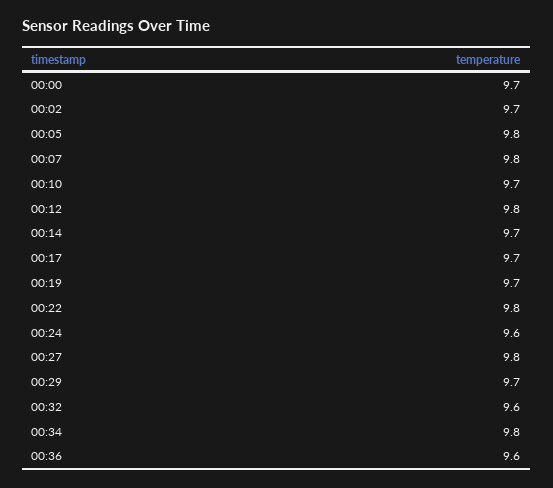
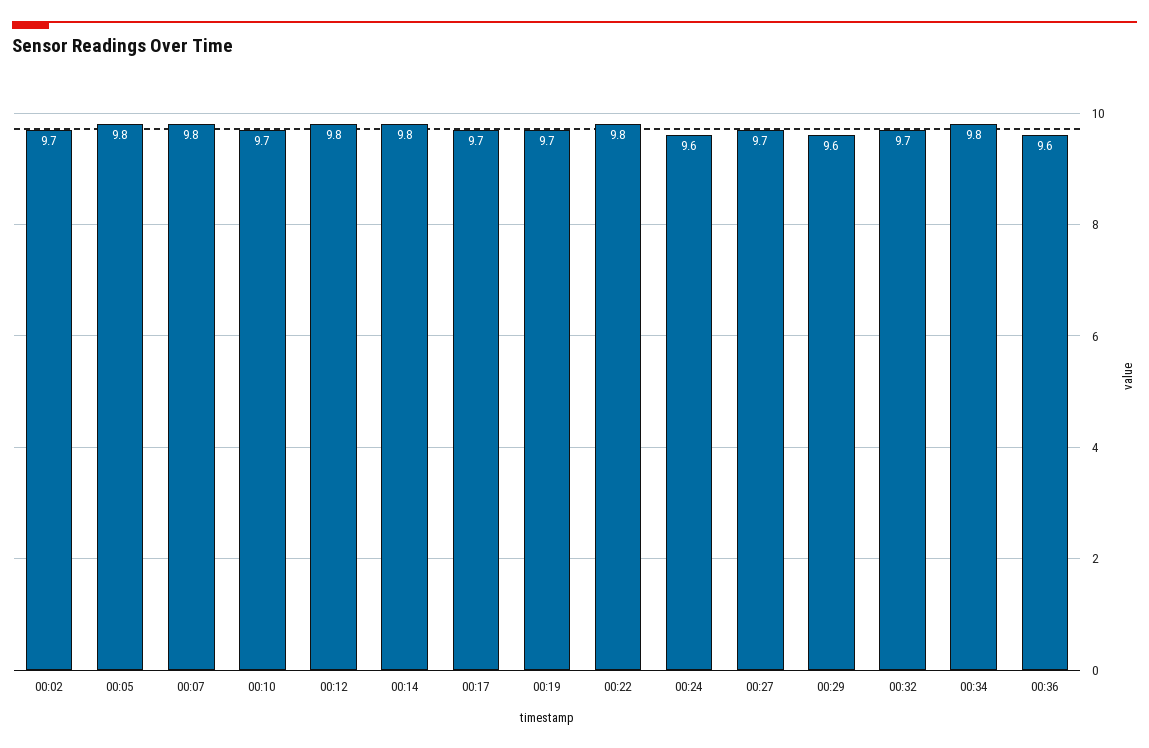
  {
-   "00:00": 9.7,
    "00:02": 9.7,
    "00:05": 9.8,
    "00:07": 9.8,
    "00:10": 9.7,
    "00:12": 9.8,
-   "00:14": 9.7,
+   "00:14": 9.8,
    "00:17": 9.7,
    "00:19": 9.7,
    "00:22": 9.8,
    "00:24": 9.6,
-   "00:27": 9.8,
+   "00:27": 9.7,
-   "00:29": 9.7,
+   "00:29": 9.6,
-   "00:32": 9.6,
+   "00:32": 9.7,
    "00:34": 9.8,
    "00:36": 9.6
  }

